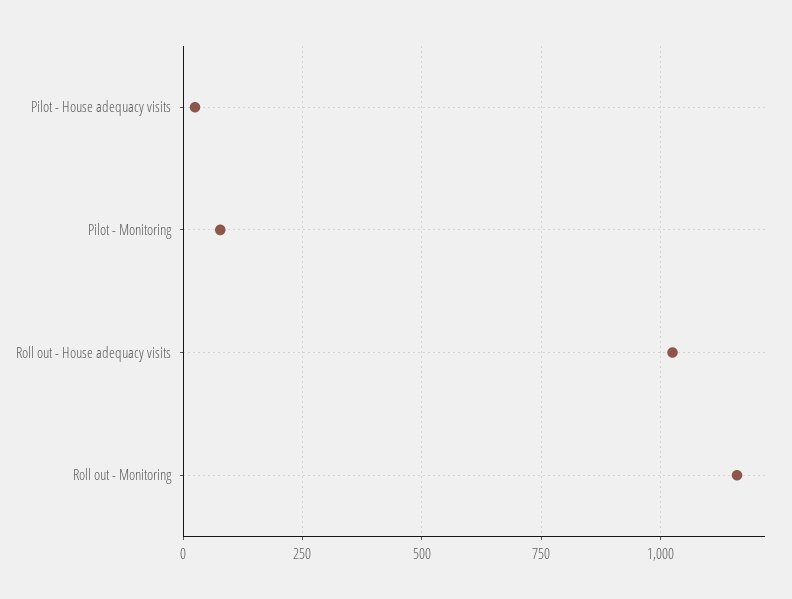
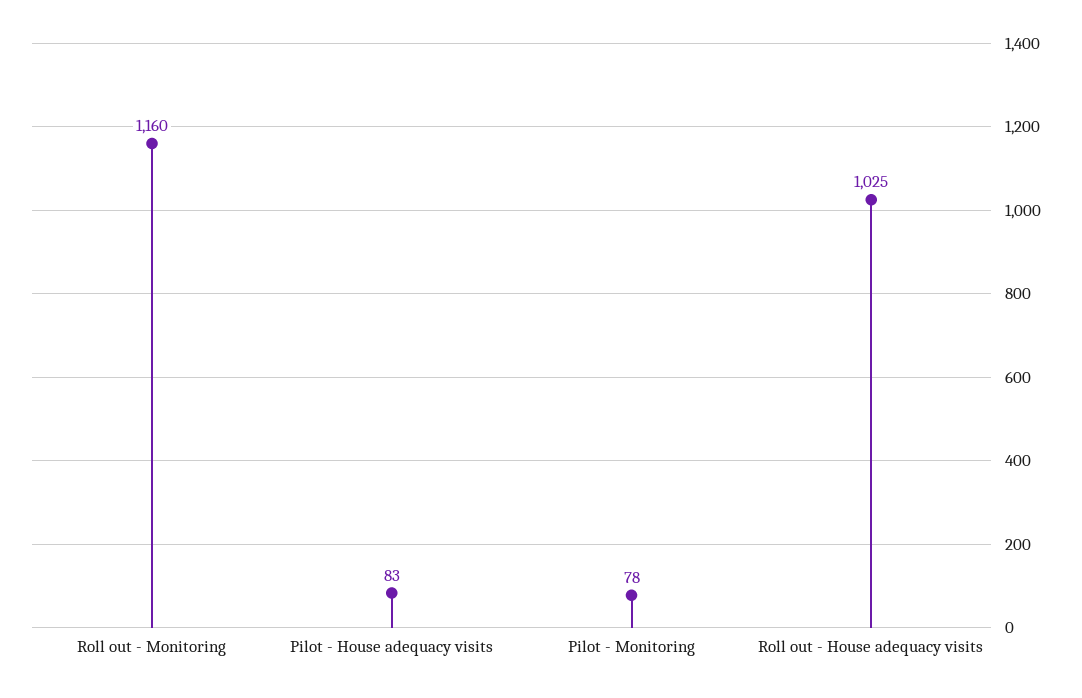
  {
-   "Pilot - House adequacy visits": 25,
+   "Pilot - House adequacy visits": 83,
    "Pilot - Monitoring": 78,
    "Roll out - House adequacy visits": 1025,
    "Roll out - Monitoring": 1160
  }

